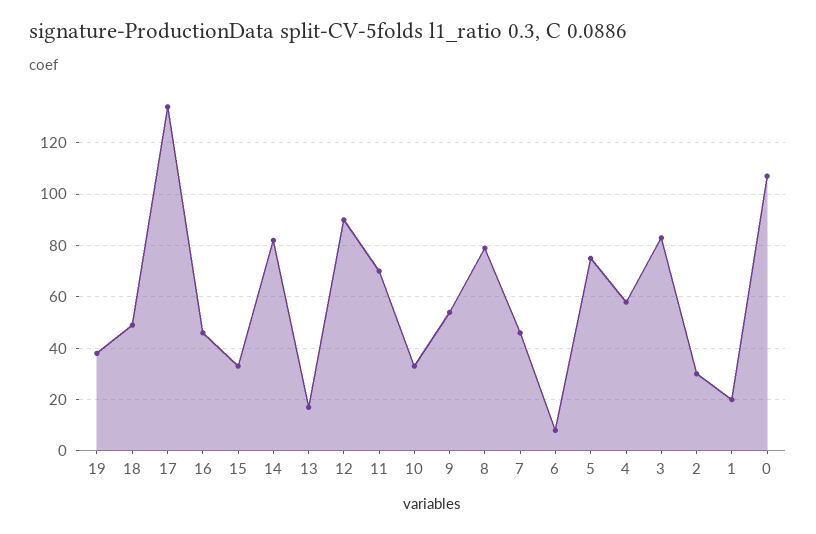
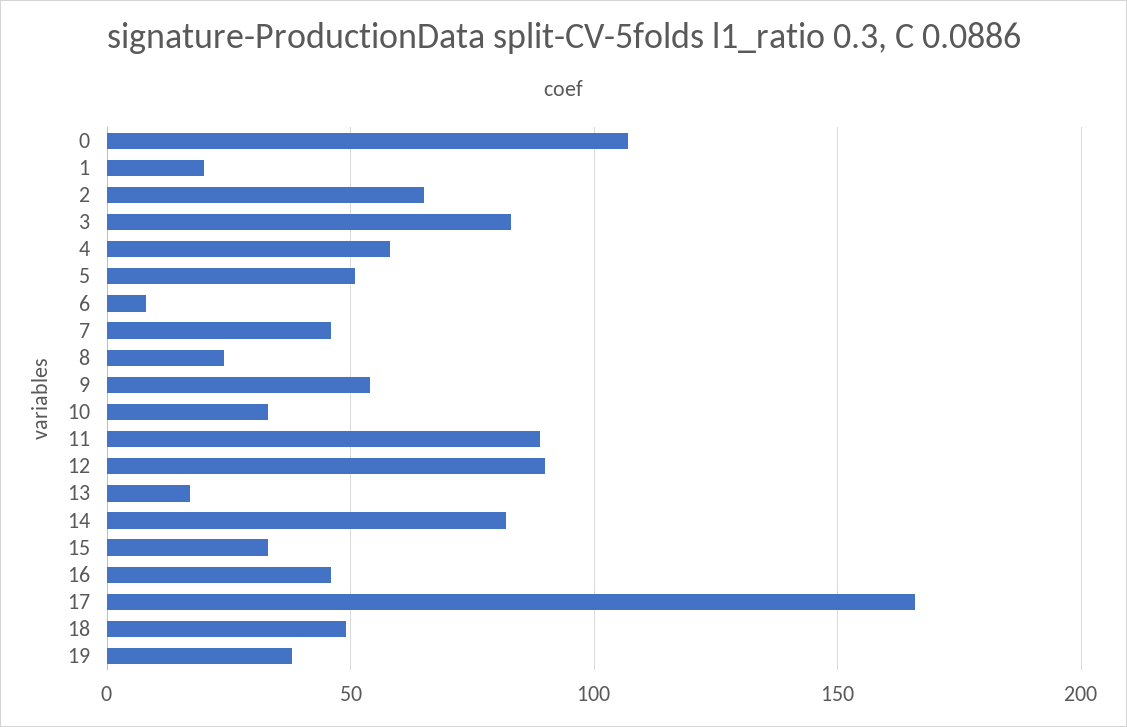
  {
    "19": 40,
    "18": 50,
-   "17": 135,
+   "17": 165,
    "16": 45,
    "15": 35,
    "14": 80,
    "13": 15,
    "12": 90,
-   "11": 70,
+   "11": 90,
    "10": 35,
    "9": 55,
-   "8": 80,
+   "8": 25,
    "7": 45,
    "6": 10,
-   "5": 75,
+   "5": 50,
    "4": 60,
    "3": 85,
-   "2": 30,
+   "2": 65,
    "1": 20,
    "0": 105
  }

